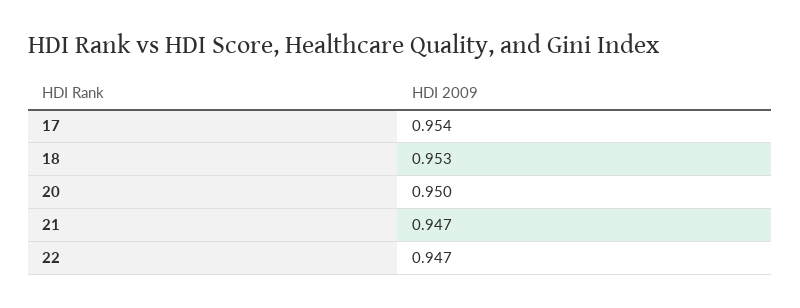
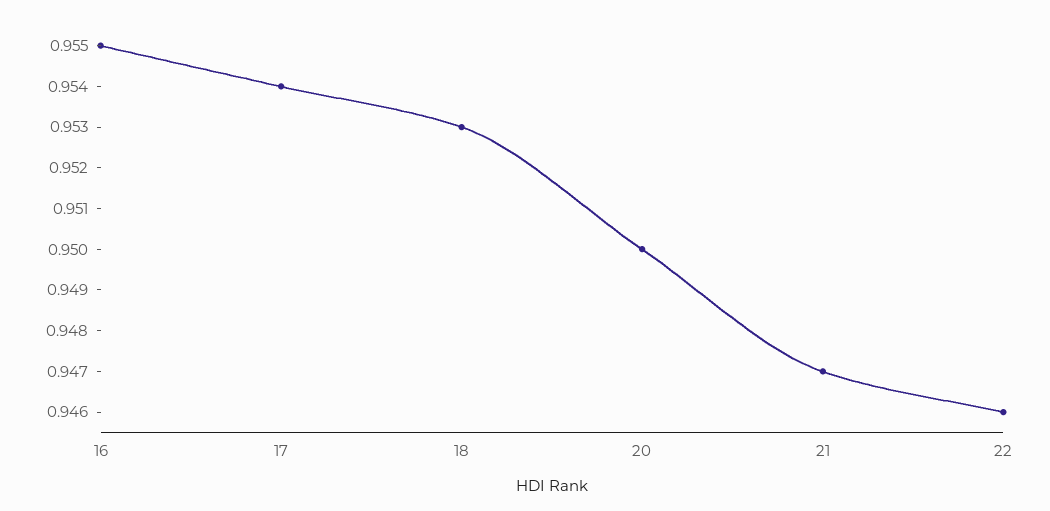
  {
    "17": 0.954,
    "18": 0.953,
    "20": 0.95,
    "21": 0.947,
-   "22": 0.947
+   "22": 0.946,
+   "16": 0.955
  }

